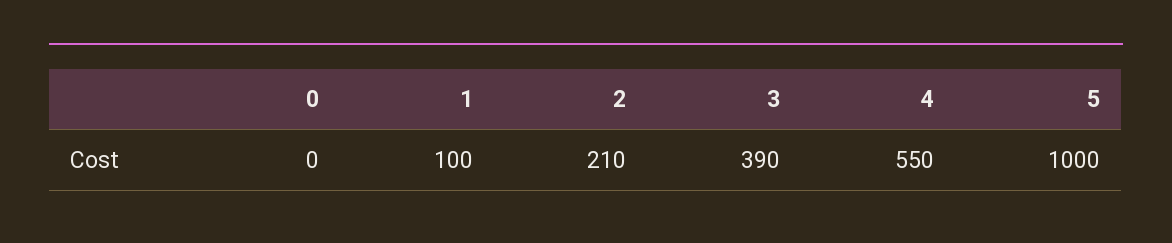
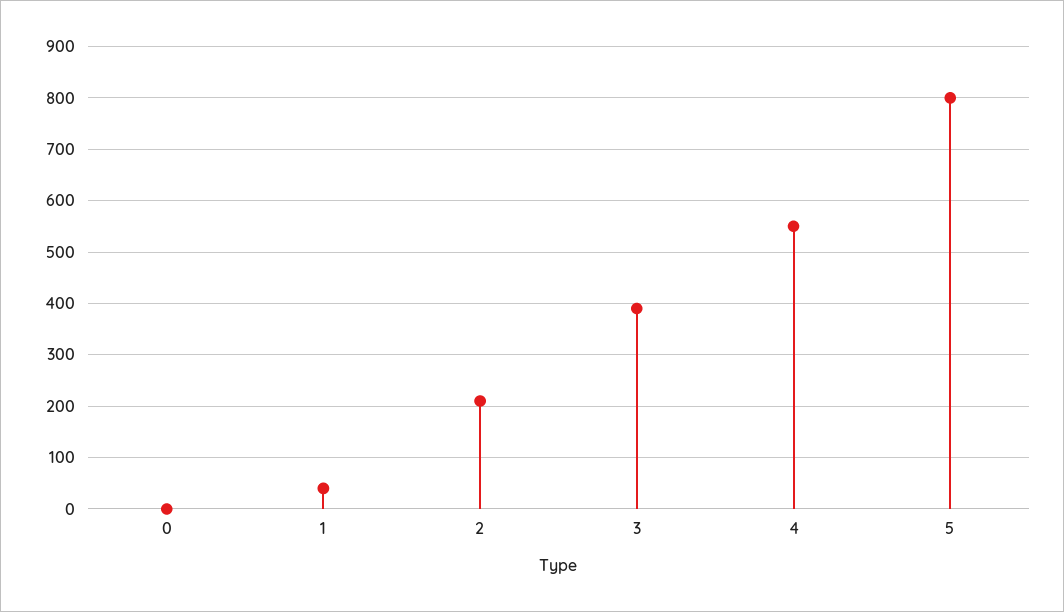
  {
    "0": 0,
-   "1": 100,
+   "1": 40,
    "2": 210,
    "3": 390,
    "4": 550,
-   "5": 1000
+   "5": 800
  }

